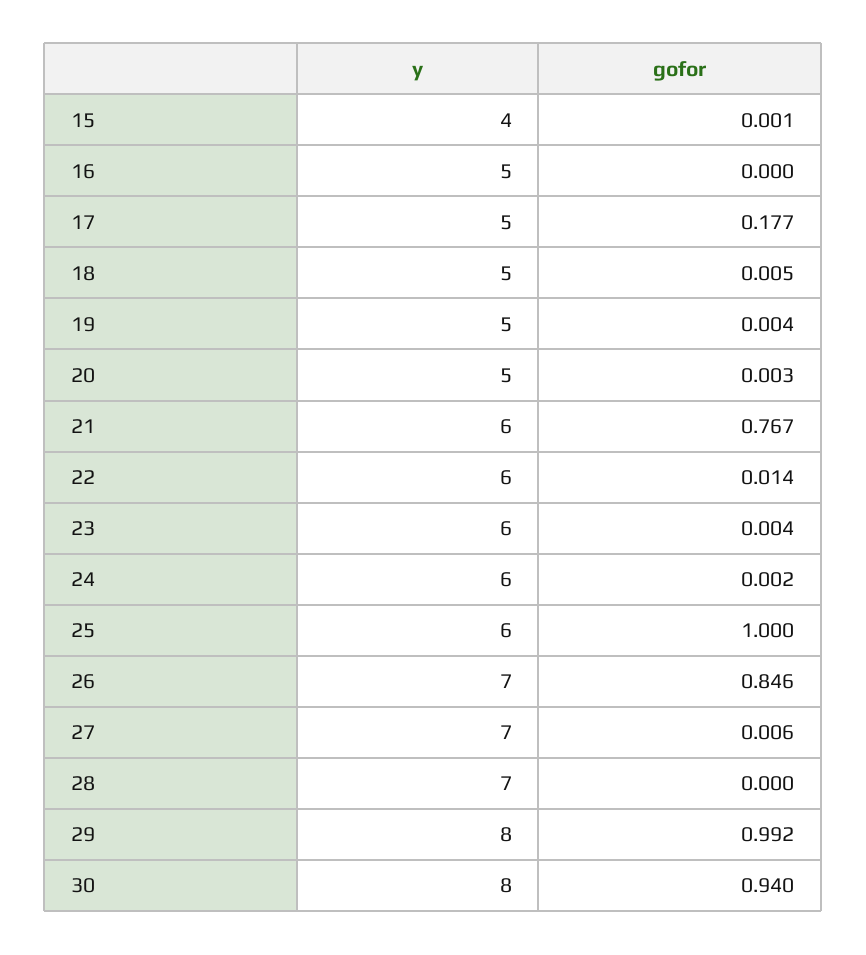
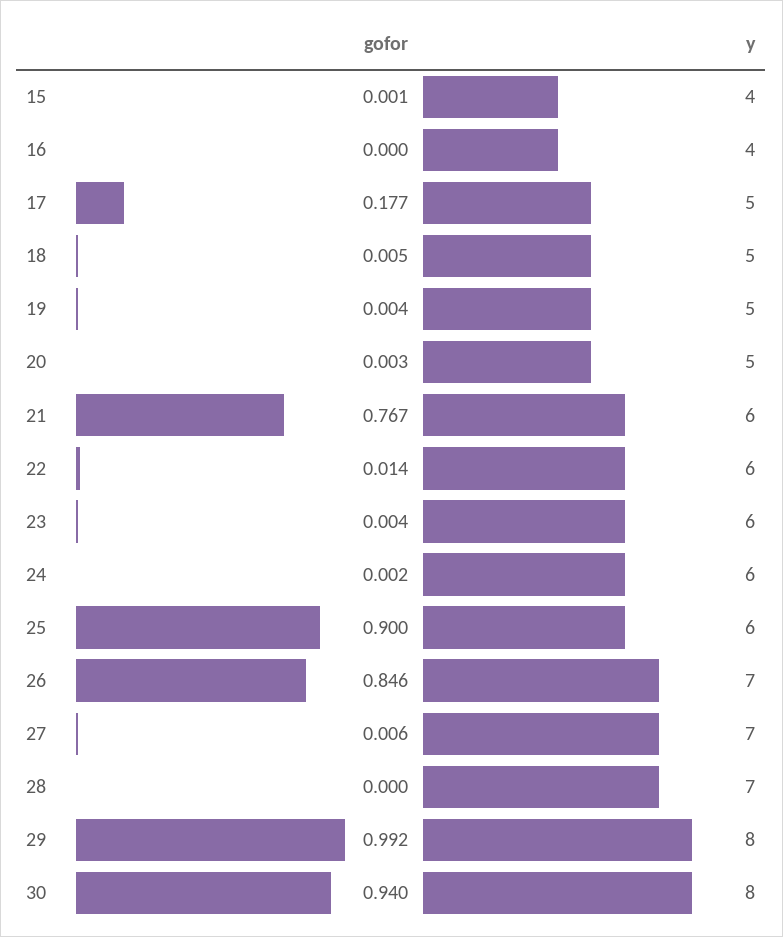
  {
    "y": {
      "15": 4,
-     "16": 5,
+     "16": 4,
      "17": 5,
      "18": 5,
      "19": 5,
      "20": 5,
      "21": 6,
      "22": 6,
      "23": 6,
      "24": 6,
      "25": 6,
      "26": 7,
      "27": 7,
      "28": 7,
      "29": 8,
      "30": 8
    },
    "gofor": {
      "15": 0.001,
      "16": 0,
      "17": 0.177,
      "18": 0.005,
      "19": 0.004,
      "20": 0.003,
      "21": 0.767,
      "22": 0.014,
      "23": 0.004,
      "24": 0.002,
-     "25": 1,
+     "25": 0.9,
      "26": 0.846,
      "27": 0.006,
      "28": 0,
      "29": 0.992,
      "30": 0.94
    }
  }

